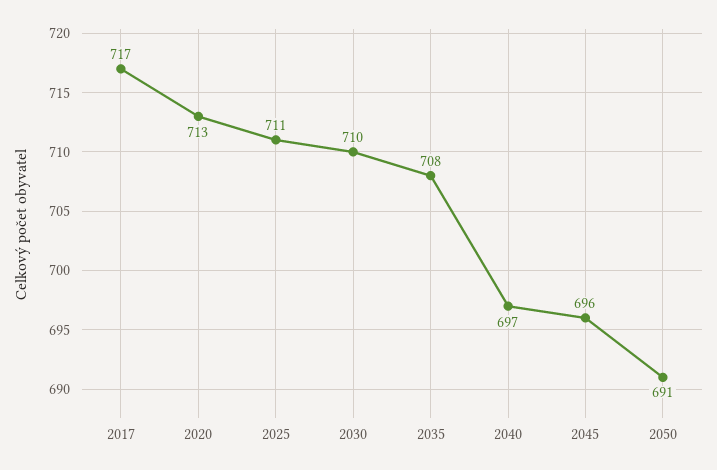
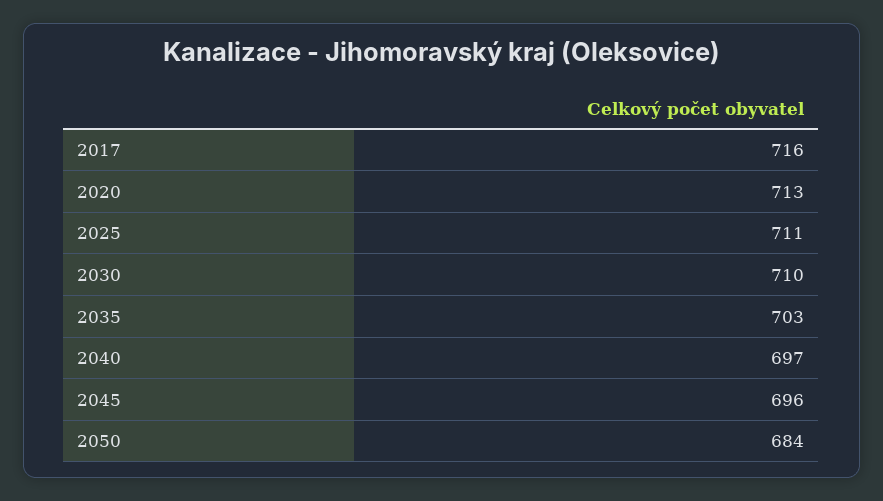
  {
-   "2017": 717,
+   "2017": 716,
    "2020": 713,
    "2025": 711,
    "2030": 710,
-   "2035": 708,
+   "2035": 703,
    "2040": 697,
    "2045": 696,
-   "2050": 691
+   "2050": 684
  }

